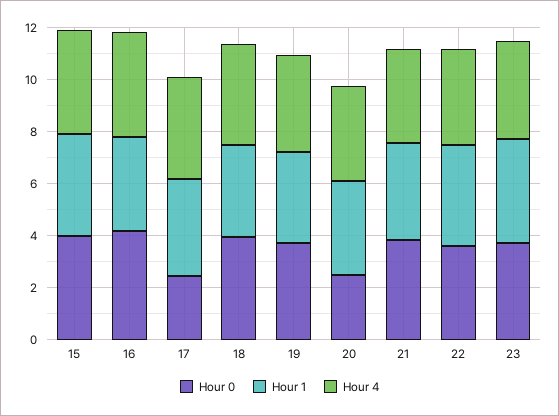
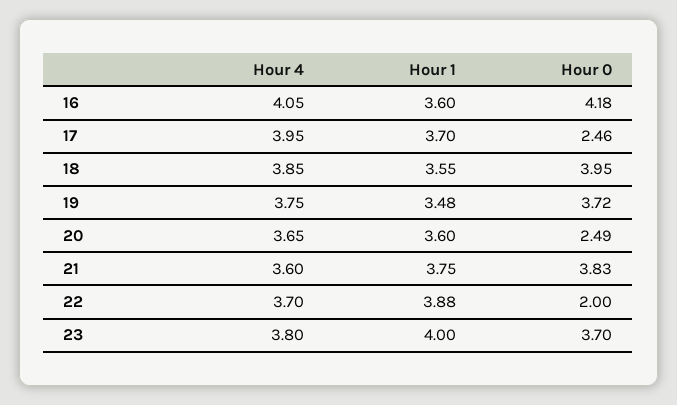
  {
    "Hour 0": {
-     "15": 4,
      "16": 4.18,
      "17": 2.46,
      "18": 3.95,
      "19": 3.72,
      "20": 2.49,
      "21": 3.83,
-     "22": 3.5,
+     "22": 2,
      "23": 3.7
    },
    "Hour 1": {
-     "15": 4,
      "16": 3.6,
      "17": 3.7,
      "18": 3.55,
      "19": 3.48,
      "20": 3.6,
      "21": 3.75,
      "22": 3.88,
      "23": 4
    },
    "Hour 4": {
-     "15": 4,
      "16": 4.05,
      "17": 3.95,
      "18": 3.85,
      "19": 3.75,
      "20": 3.65,
      "21": 3.6,
      "22": 3.7,
      "23": 3.8
    }
  }

